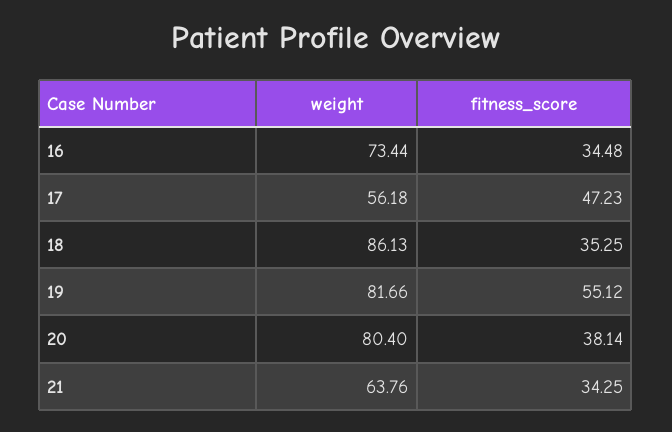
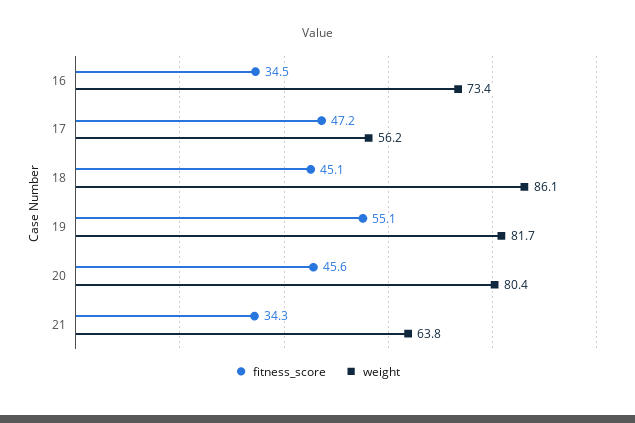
  {
    "weight": {
      "16": 73.44,
      "17": 56.18,
      "18": 86.13,
      "19": 81.66,
      "20": 80.4,
      "21": 63.76
    },
    "fitness_score": {
      "16": 34.48,
      "17": 47.23,
-     "18": 35.25,
+     "18": 45.1,
      "19": 55.12,
-     "20": 38.14,
+     "20": 45.6,
      "21": 34.25
    }
  }

